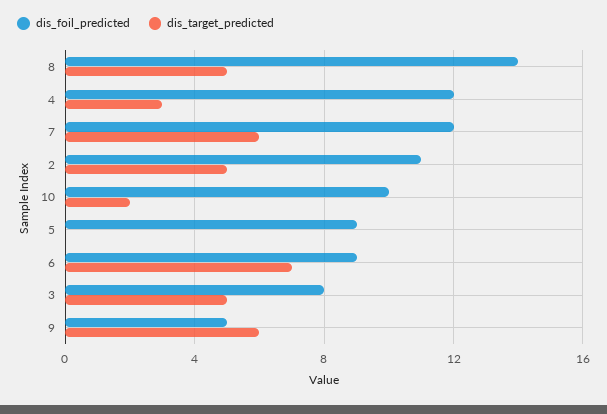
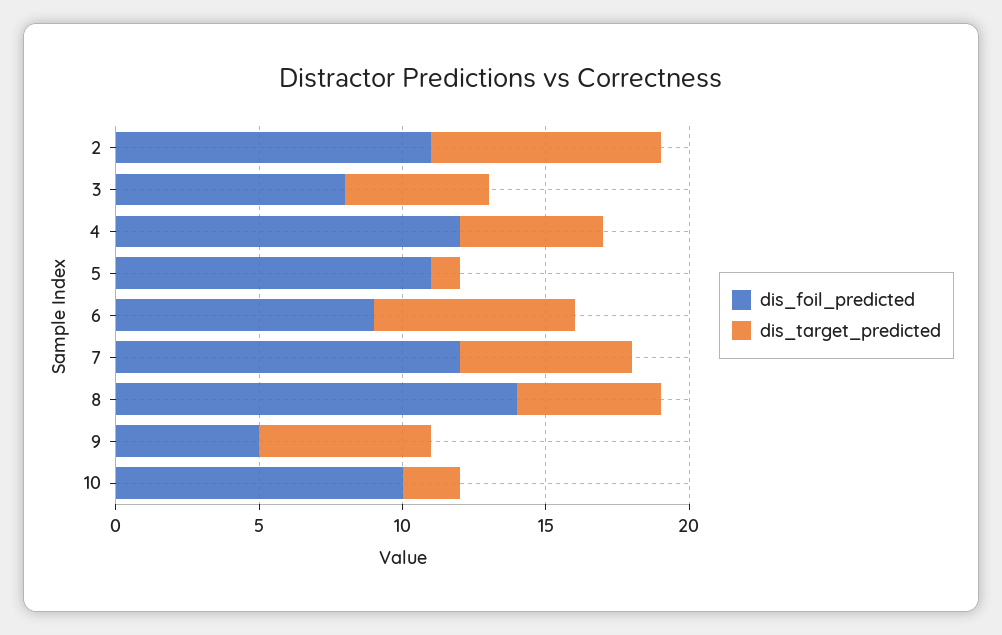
  {
    "dis_foil_predicted": {
      "8": 14,
      "4": 12,
      "7": 12,
      "2": 11,
      "10": 10,
-     "5": 9,
+     "5": 11,
      "6": 9,
      "3": 8,
      "9": 5
    },
    "dis_target_predicted": {
      "8": 5,
-     "4": 3,
+     "4": 5,
      "7": 6,
-     "2": 5,
+     "2": 8,
      "10": 2,
-     "5": 0,
+     "5": 1,
      "6": 7,
      "3": 5,
      "9": 6
    }
  }

